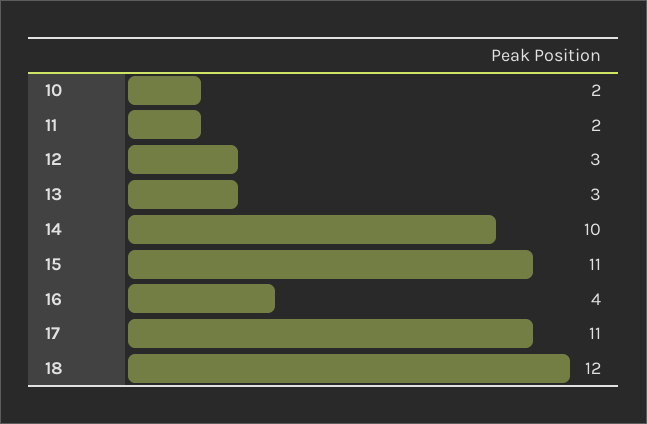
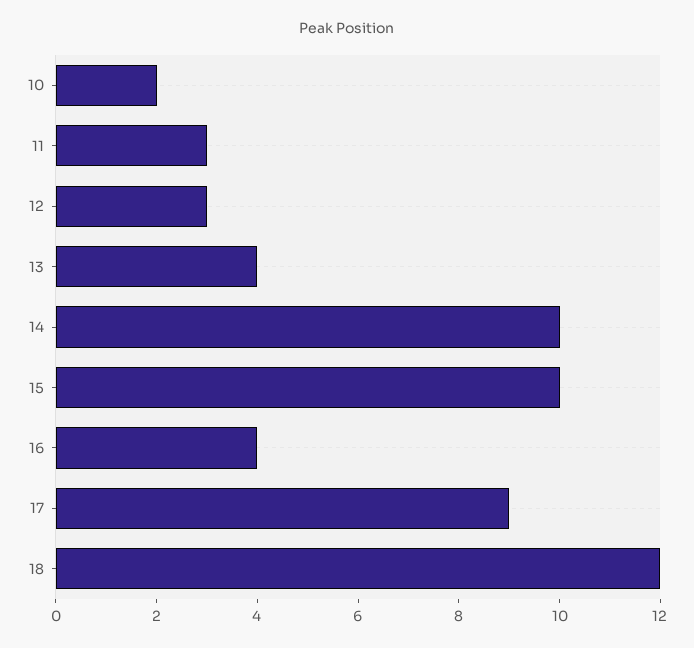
  {
    "10": 2,
-   "11": 2,
+   "11": 3,
    "12": 3,
-   "13": 3,
+   "13": 4,
    "14": 10,
-   "15": 11,
+   "15": 10,
    "16": 4,
-   "17": 11,
+   "17": 9,
    "18": 12
  }

